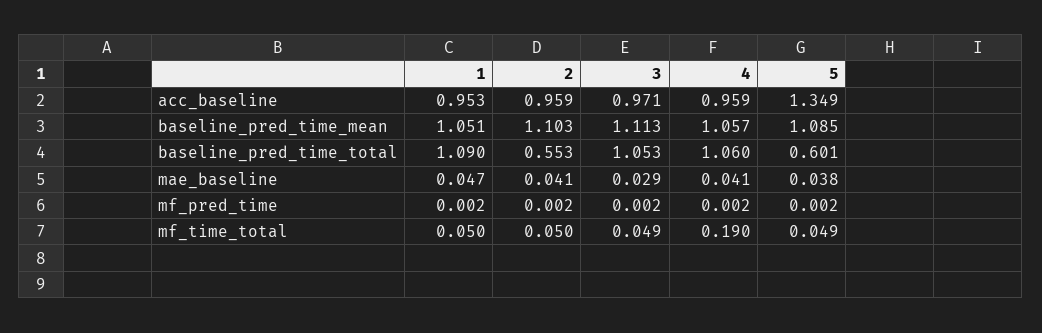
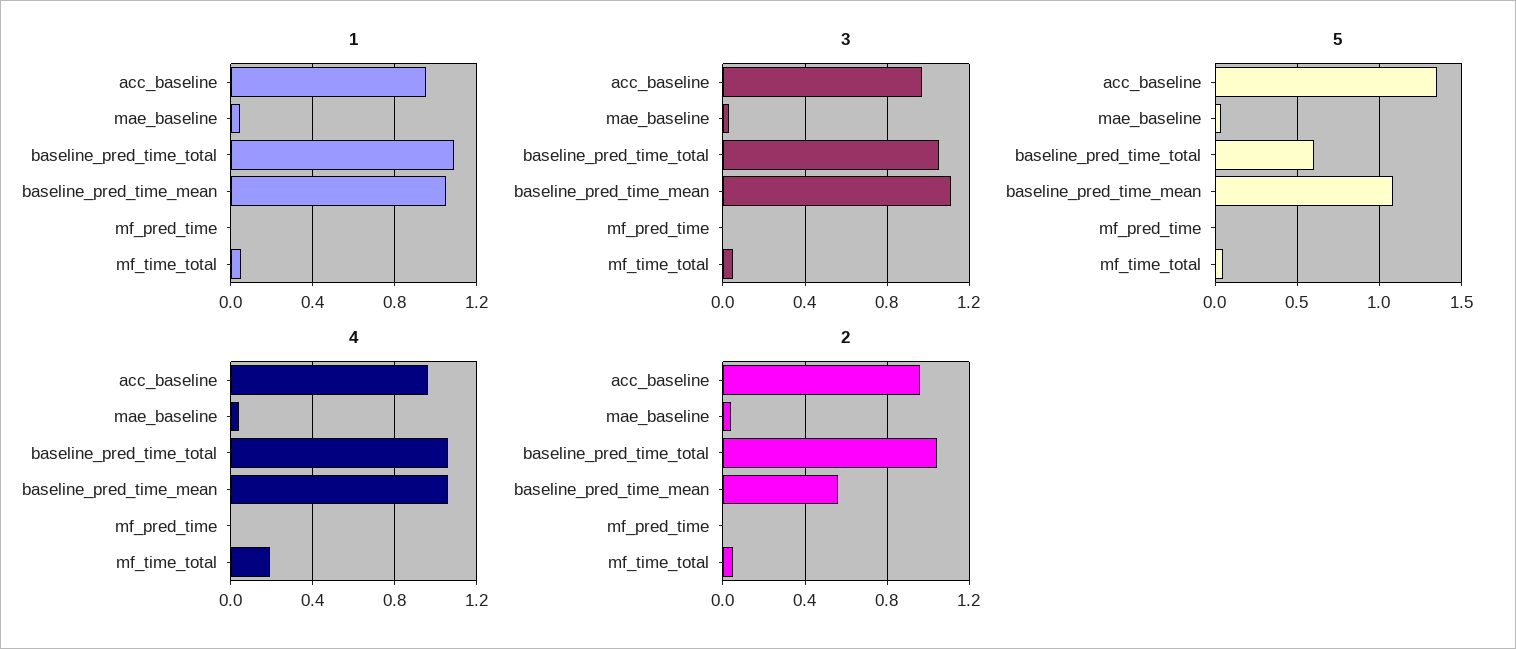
  {
    "1": {
      "acc_baseline": 0.953,
      "baseline_pred_time_mean": 1.051,
      "baseline_pred_time_total": 1.09,
      "mae_baseline": 0.047,
      "mf_pred_time": 0.002,
      "mf_time_total": 0.05
    },
    "2": {
      "acc_baseline": 0.959,
-     "baseline_pred_time_mean": 1.103,
+     "baseline_pred_time_mean": 0.55,
-     "baseline_pred_time_total": 0.553,
+     "baseline_pred_time_total": 1.05,
      "mae_baseline": 0.041,
      "mf_pred_time": 0.002,
      "mf_time_total": 0.05
    },
    "3": {
      "acc_baseline": 0.971,
      "baseline_pred_time_mean": 1.113,
      "baseline_pred_time_total": 1.053,
      "mae_baseline": 0.029,
      "mf_pred_time": 0.002,
      "mf_time_total": 0.049
    },
    "4": {
      "acc_baseline": 0.959,
      "baseline_pred_time_mean": 1.057,
      "baseline_pred_time_total": 1.06,
      "mae_baseline": 0.041,
      "mf_pred_time": 0.002,
      "mf_time_total": 0.19
    },
    "5": {
      "acc_baseline": 1.349,
      "baseline_pred_time_mean": 1.085,
      "baseline_pred_time_total": 0.601,
      "mae_baseline": 0.038,
      "mf_pred_time": 0.002,
      "mf_time_total": 0.049
    }
  }

